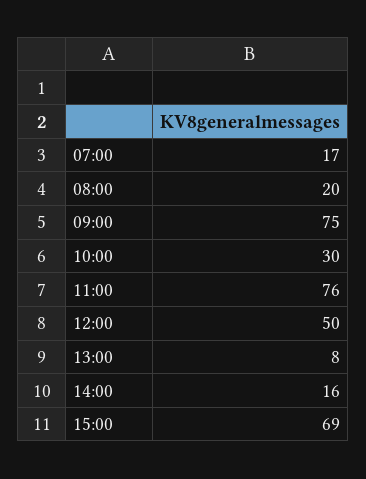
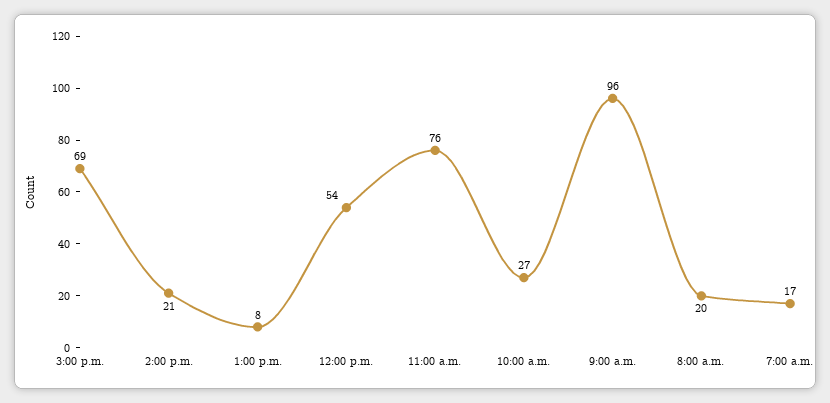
  {
    "07:00": 17,
    "08:00": 20,
-   "09:00": 75,
+   "09:00": 96,
-   "10:00": 30,
+   "10:00": 27,
    "11:00": 76,
-   "12:00": 50,
+   "12:00": 54,
    "13:00": 8,
-   "14:00": 16,
+   "14:00": 21,
    "15:00": 69
  }

